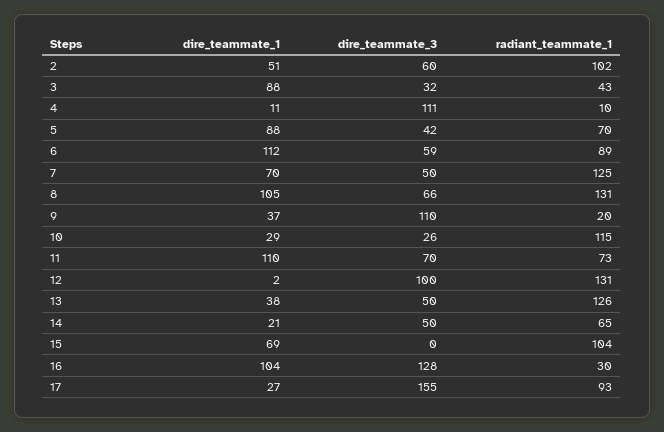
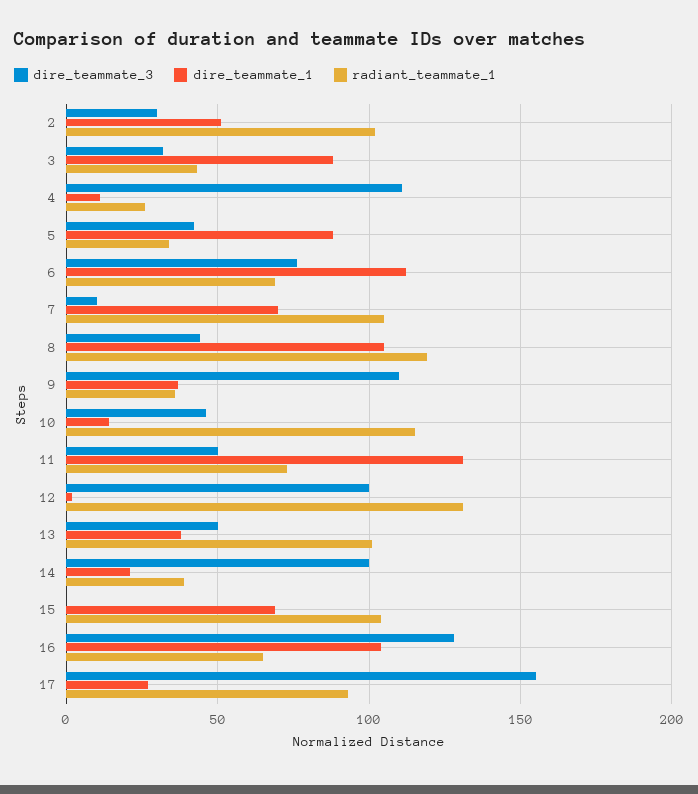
  {
    "dire_teammate_1": {
      "2": 51,
      "3": 88,
      "4": 11,
      "5": 88,
      "6": 112,
      "7": 70,
      "8": 105,
      "9": 37,
-     "10": 29,
+     "10": 15,
-     "11": 110,
+     "11": 130,
      "12": 2,
      "13": 38,
      "14": 21,
      "15": 69,
      "16": 104,
      "17": 27
    },
    "dire_teammate_3": {
-     "2": 60,
+     "2": 30,
      "3": 32,
      "4": 111,
      "5": 42,
-     "6": 59,
+     "6": 75,
-     "7": 50,
+     "7": 10,
-     "8": 66,
+     "8": 45,
      "9": 110,
-     "10": 26,
+     "10": 45,
-     "11": 70,
+     "11": 50,
      "12": 100,
      "13": 50,
-     "14": 50,
+     "14": 100,
      "15": 0,
      "16": 128,
      "17": 155
    },
    "radiant_teammate_1": {
      "2": 102,
      "3": 43,
-     "4": 10,
+     "4": 25,
-     "5": 70,
+     "5": 35,
-     "6": 89,
+     "6": 70,
-     "7": 125,
+     "7": 105,
-     "8": 131,
+     "8": 120,
-     "9": 20,
+     "9": 35,
      "10": 115,
      "11": 73,
      "12": 131,
-     "13": 126,
+     "13": 100,
-     "14": 65,
+     "14": 40,
      "15": 104,
-     "16": 30,
+     "16": 65,
      "17": 93
    }
  }

